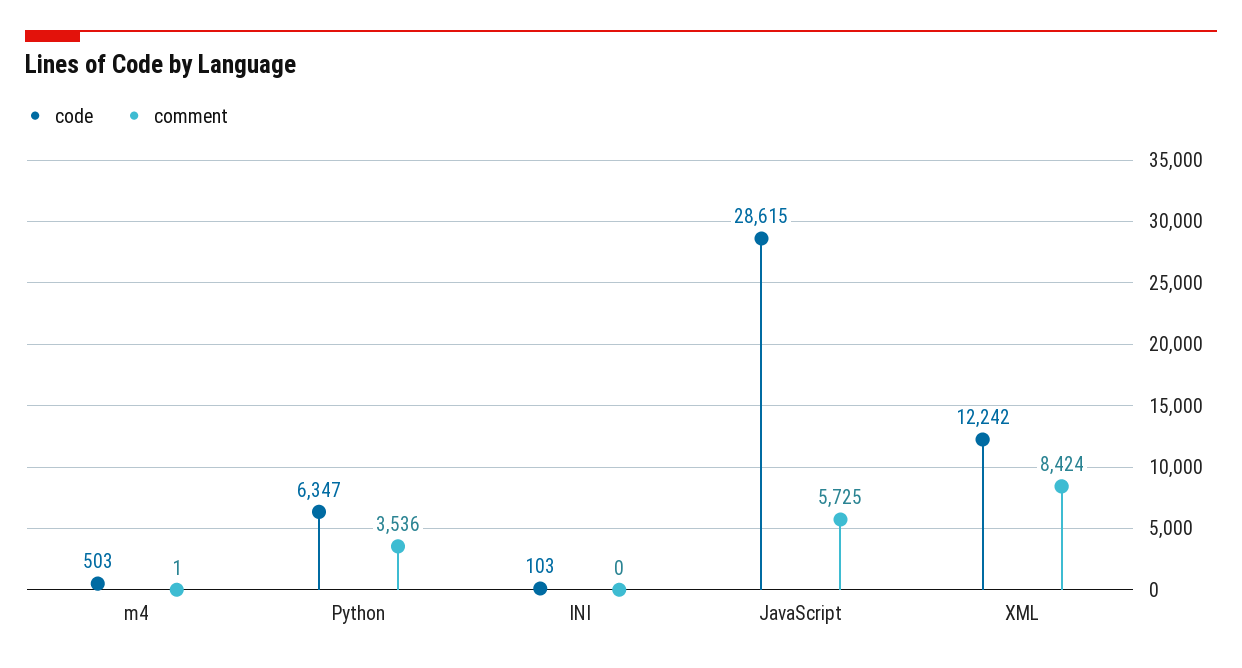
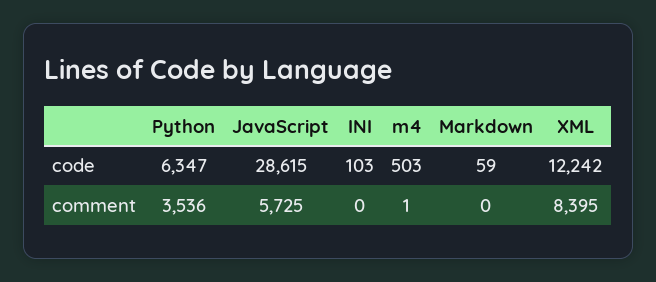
  {
    "code": {
      "m4": 503,
      "Python": 6347,
      "INI": 103,
      "JavaScript": 28615,
-     "XML": 12242
+     "XML": 12242,
+     "Markdown": 59
    },
    "comment": {
      "m4": 1,
      "Python": 3536,
      "INI": 0,
      "JavaScript": 5725,
-     "XML": 8424
+     "XML": 8395,
+     "Markdown": 0
    }
  }

